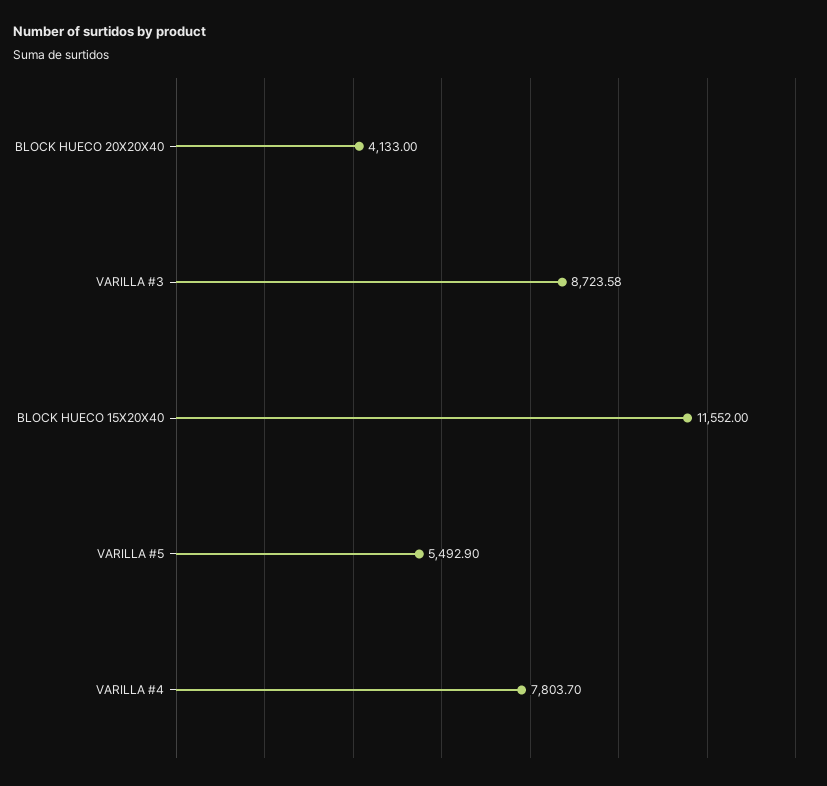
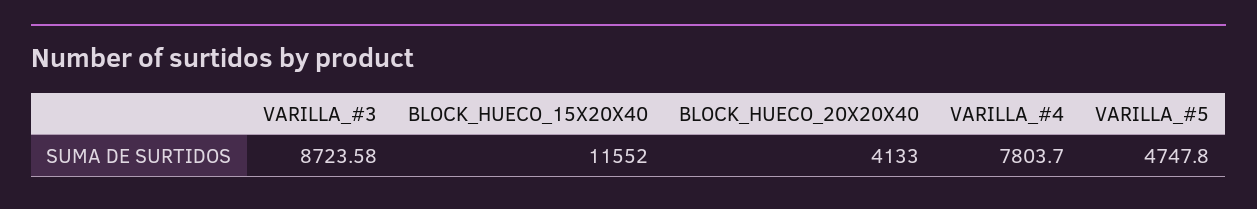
  {
    "BLOCK HUECO 20X20X40": 4133,
    "VARILLA #3": 8723.58,
    "BLOCK HUECO 15X20X40": 11552,
-   "VARILLA #5": 5492.9,
+   "VARILLA #5": 4747.8,
    "VARILLA #4": 7803.7
  }

